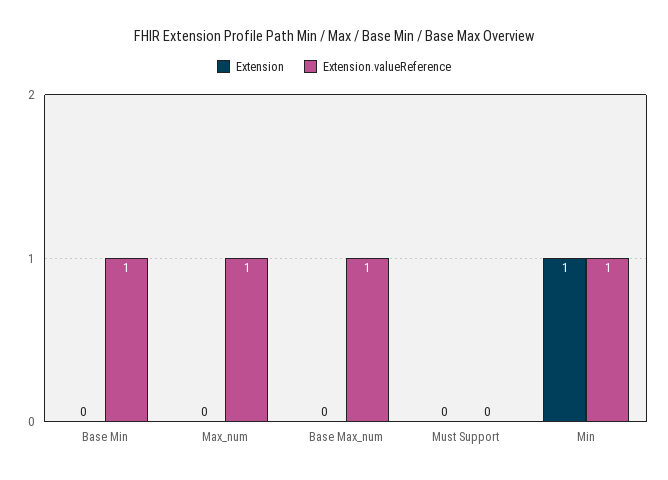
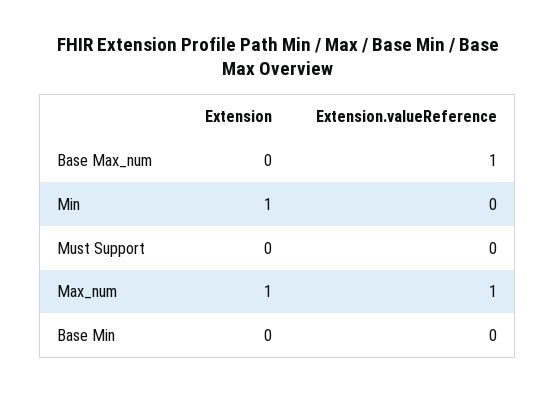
  {
    "Extension": {
      "Base Min": 0,
-     "Max_num": 0,
+     "Max_num": 1,
      "Base Max_num": 0,
      "Must Support": 0,
      "Min": 1
    },
    "Extension.valueReference": {
-     "Base Min": 1,
+     "Base Min": 0,
      "Max_num": 1,
      "Base Max_num": 1,
      "Must Support": 0,
-     "Min": 1
+     "Min": 0
    }
  }

